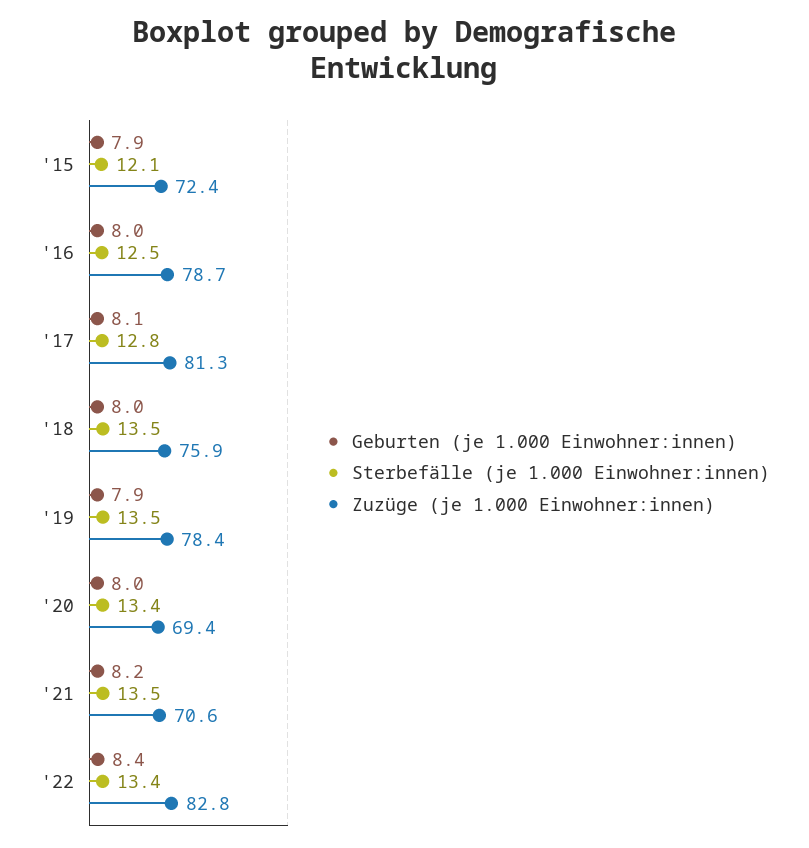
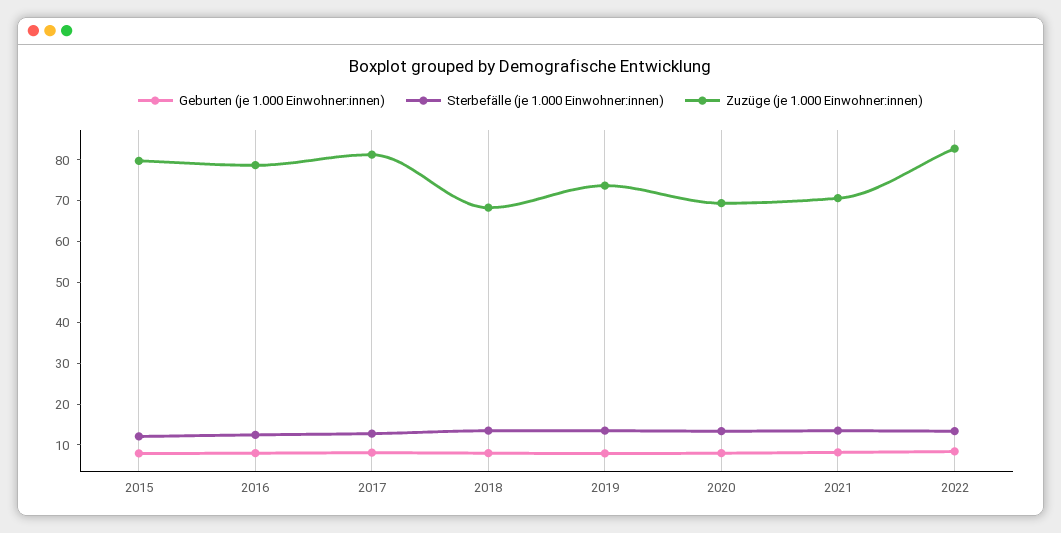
  {
    "Geburten (je 1.000 Einwohner:innen)": {
      "'15": 7.9,
      "'16": 8,
      "'17": 8.1,
      "'18": 8,
      "'19": 7.9,
      "'20": 8,
      "'21": 8.2,
      "'22": 8.4
    },
    "Sterbefälle (je 1.000 Einwohner:innen)": {
      "'15": 12.1,
      "'16": 12.5,
      "'17": 12.8,
      "'18": 13.5,
      "'19": 13.5,
      "'20": 13.4,
      "'21": 13.5,
      "'22": 13.4
    },
    "Zuzüge (je 1.000 Einwohner:innen)": {
-     "'15": 72.4,
+     "'15": 80,
      "'16": 78.7,
      "'17": 81.3,
-     "'18": 75.9,
+     "'18": 68,
-     "'19": 78.4,
+     "'19": 74,
      "'20": 69.4,
      "'21": 70.6,
      "'22": 82.8
    }
  }

